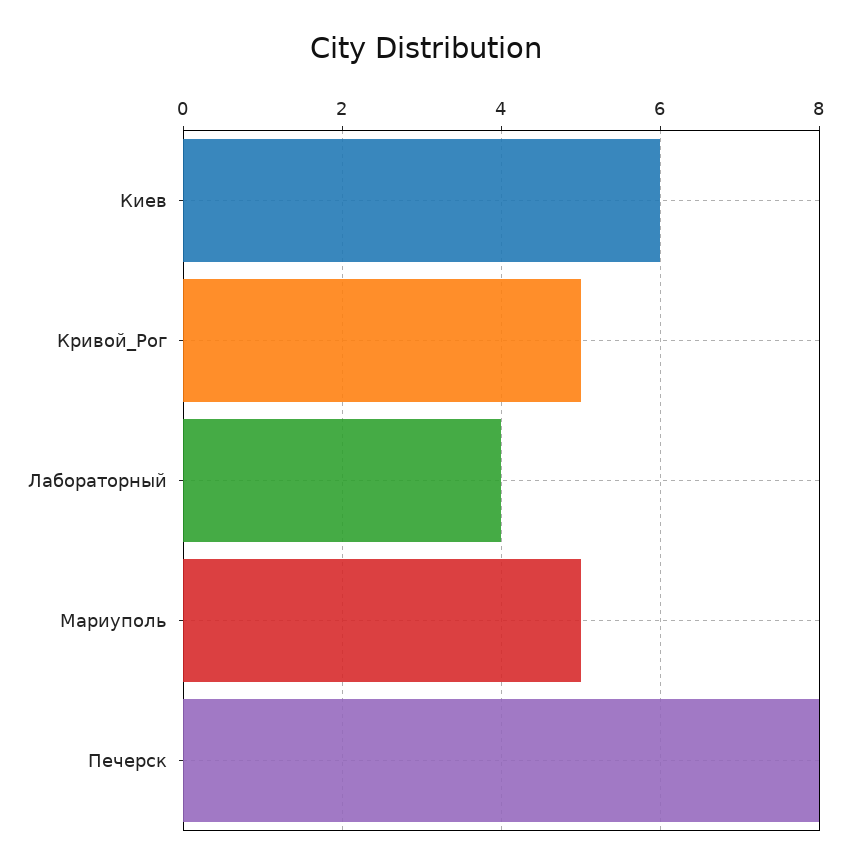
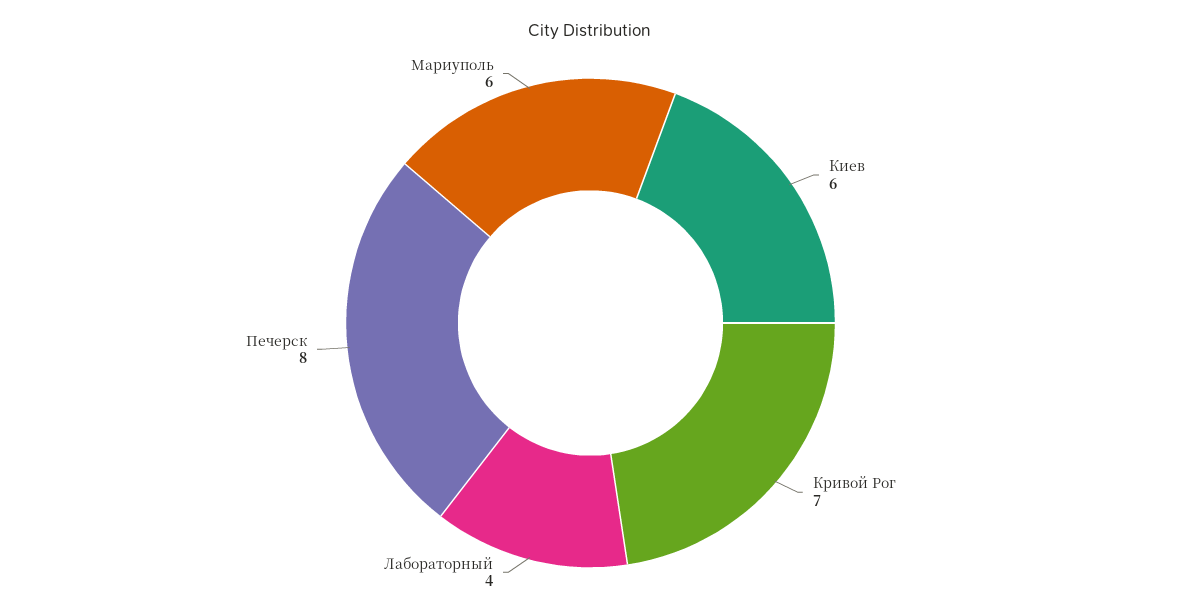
  {
    "Киев": 6,
-   "Кривой_Рог": 5,
+   "Кривой_Рог": 7,
    "Лабораторный": 4,
-   "Мариуполь": 5,
+   "Мариуполь": 6,
    "Печерск": 8
  }

